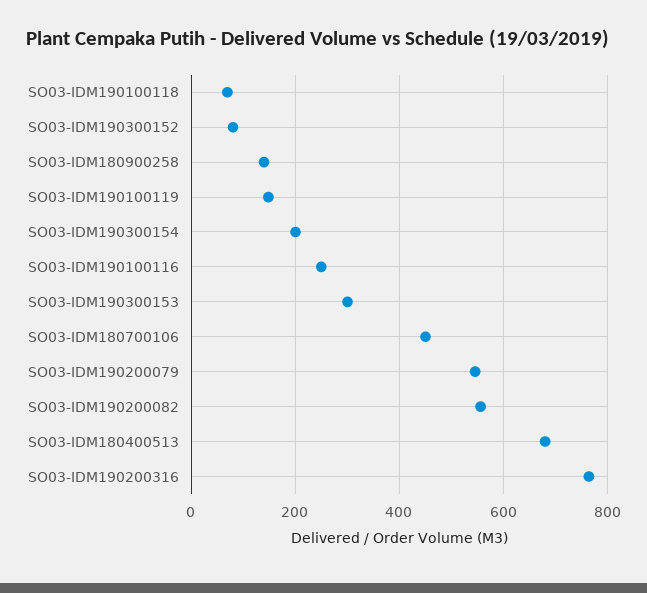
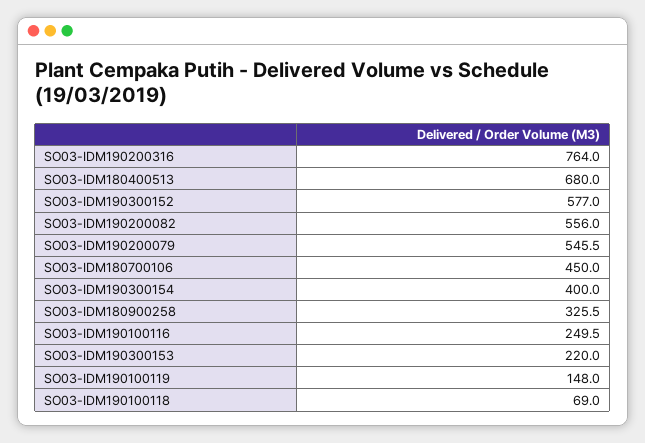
  {
    "SO03-IDM190100118": 69,
-   "SO03-IDM190300152": 80,
+   "SO03-IDM190300152": 577,
-   "SO03-IDM180900258": 140,
+   "SO03-IDM180900258": 325.5,
    "SO03-IDM190100119": 148,
-   "SO03-IDM190300154": 200,
+   "SO03-IDM190300154": 400,
    "SO03-IDM190100116": 249.5,
-   "SO03-IDM190300153": 300,
+   "SO03-IDM190300153": 220,
    "SO03-IDM180700106": 450,
    "SO03-IDM190200079": 545.5,
    "SO03-IDM190200082": 556,
    "SO03-IDM180400513": 680,
    "SO03-IDM190200316": 764
  }

